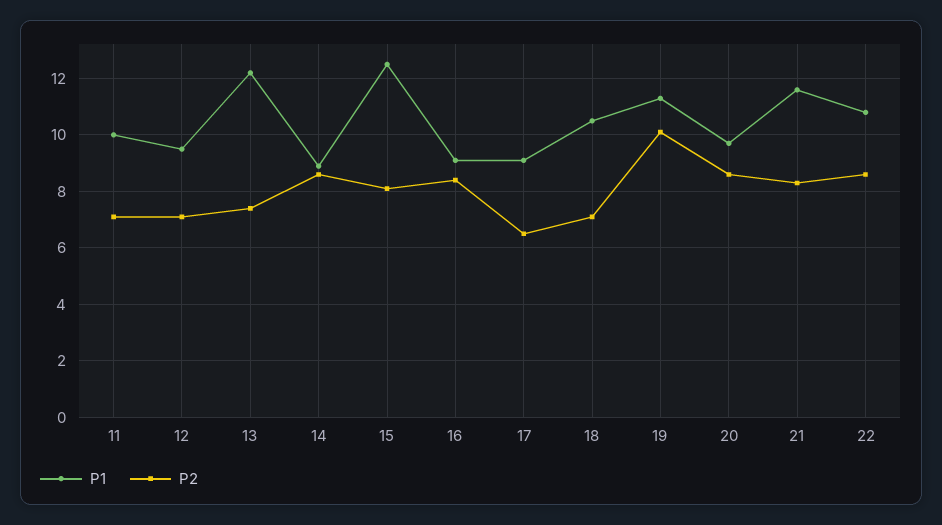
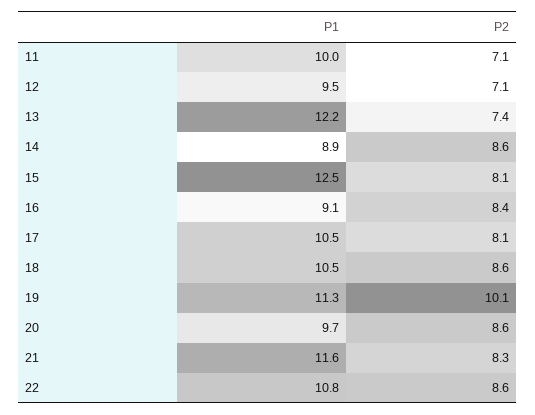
  {
    "P1": {
      "11": 10,
      "12": 9.5,
      "13": 12.2,
      "14": 8.9,
      "15": 12.5,
      "16": 9.1,
-     "17": 9,
+     "17": 10.5,
      "18": 10.5,
      "19": 11.3,
      "20": 9.7,
      "21": 11.6,
      "22": 10.8
    },
    "P2": {
      "11": 7.1,
      "12": 7.1,
      "13": 7.4,
      "14": 8.6,
      "15": 8.1,
      "16": 8.4,
-     "17": 6.5,
+     "17": 8.1,
-     "18": 7,
+     "18": 8.6,
      "19": 10.1,
      "20": 8.6,
      "21": 8.3,
      "22": 8.6
    }
  }

